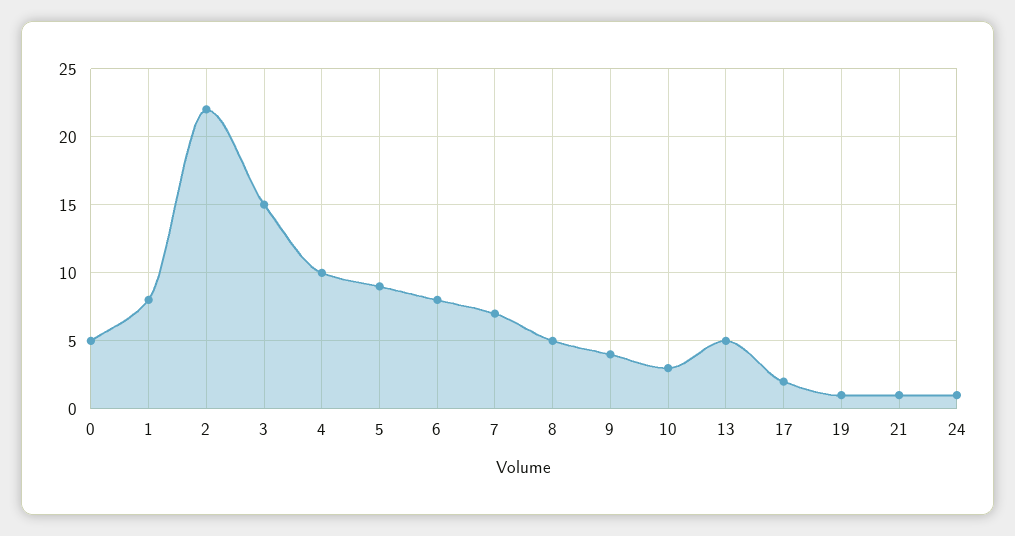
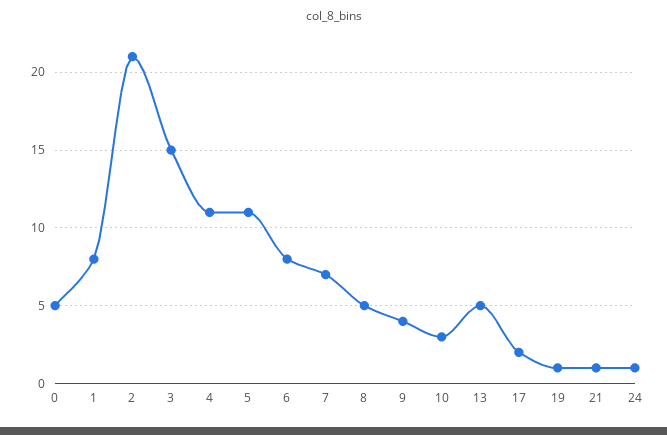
  {
    "0": 5,
    "1": 8,
-   "2": 22,
+   "2": 21,
    "3": 15,
-   "4": 10,
+   "4": 11,
-   "5": 9,
+   "5": 11,
    "6": 8,
    "7": 7,
    "8": 5,
    "9": 4,
    "10": 3,
    "13": 5,
    "17": 2,
    "19": 1,
    "21": 1,
    "24": 1
  }

